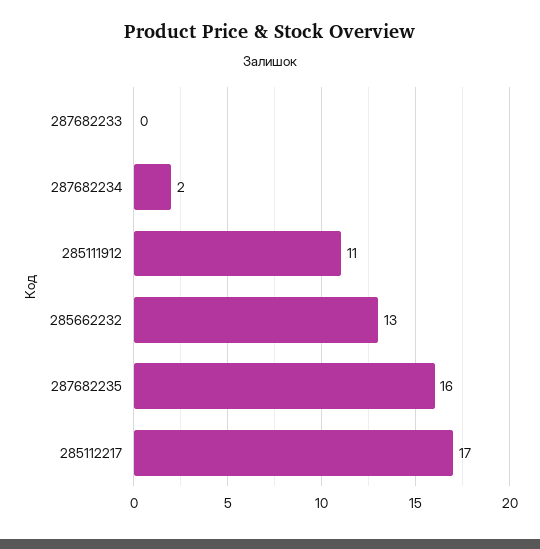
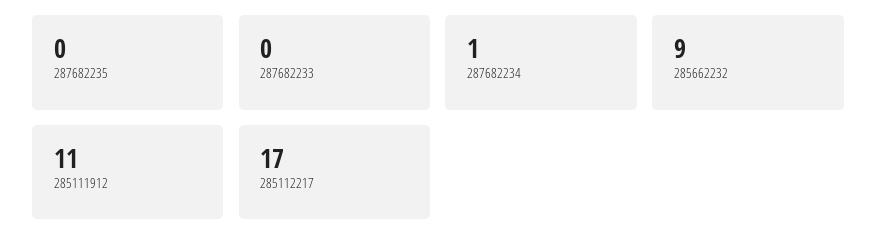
  {
    "287682233": 0,
-   "287682234": 2,
+   "287682234": 1,
    "285111912": 11,
-   "285662232": 13,
+   "285662232": 9,
-   "287682235": 16,
+   "287682235": 0,
    "285112217": 17
  }

